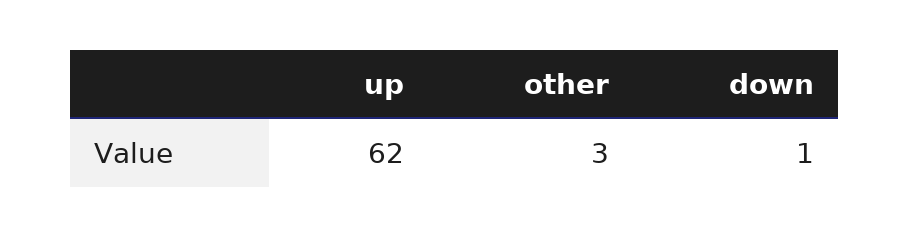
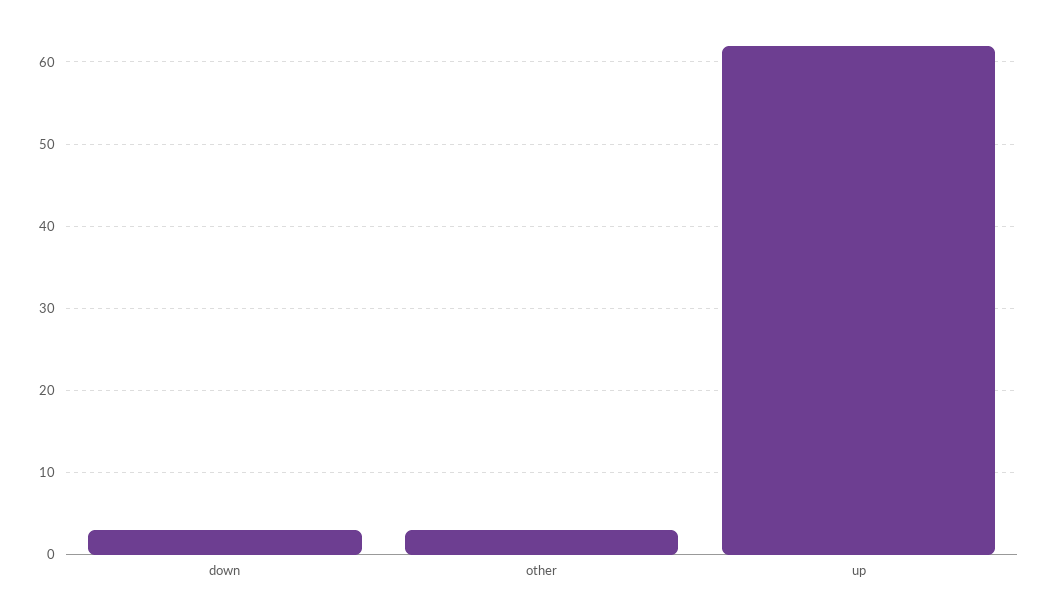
  {
    "up": 62,
    "other": 3,
-   "down": 1
+   "down": 3
  }

